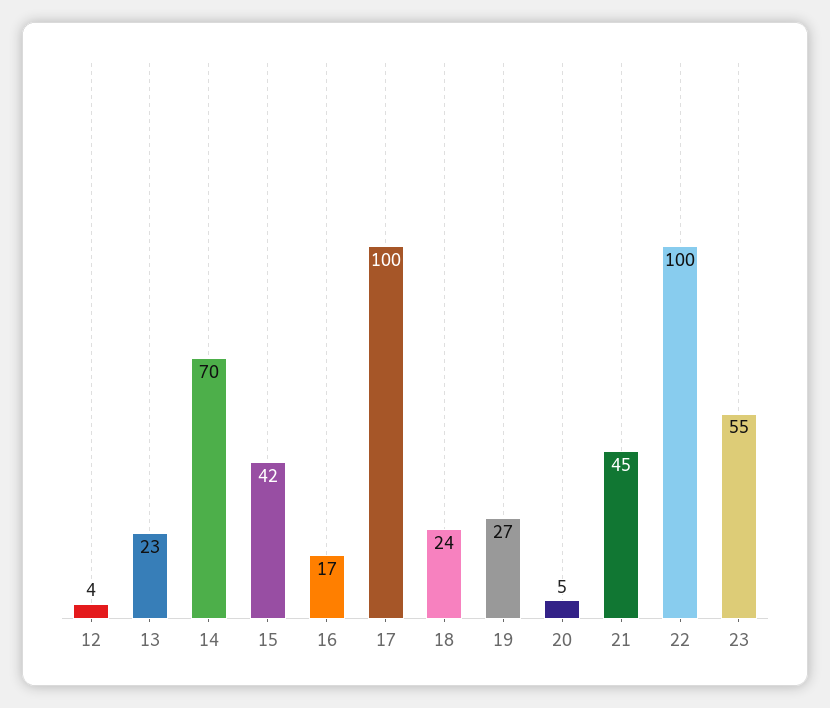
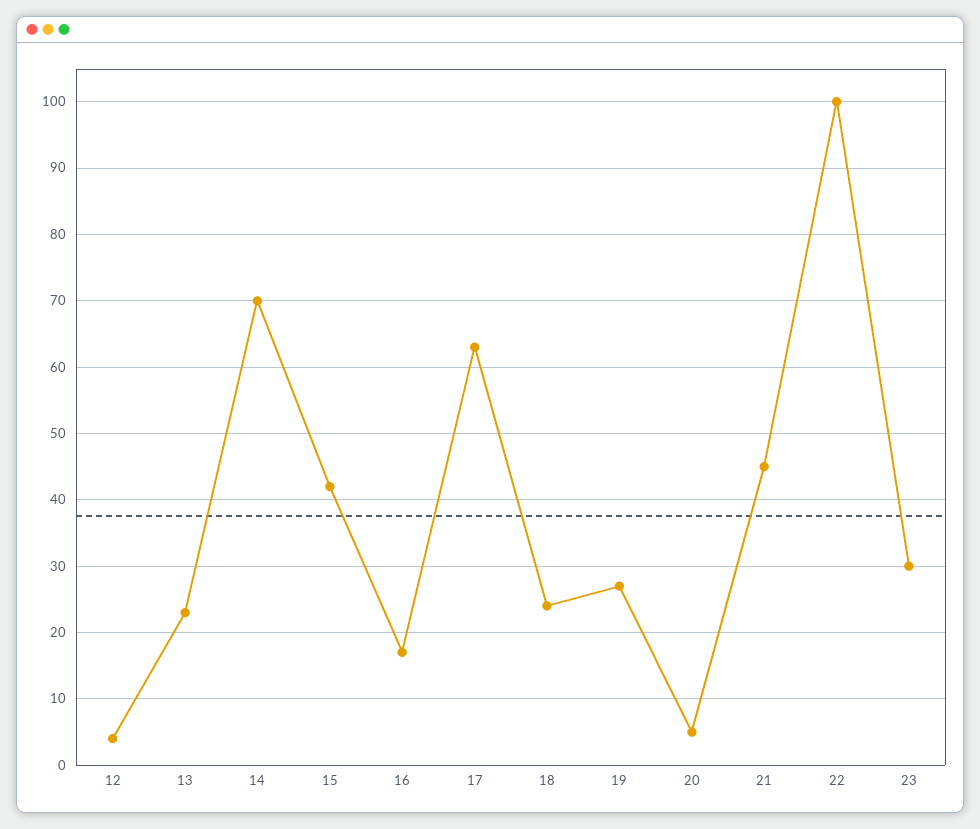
  {
    "12": 4,
    "13": 23,
    "14": 70,
    "15": 42,
    "16": 17,
-   "17": 100,
+   "17": 63,
    "18": 24,
    "19": 27,
    "20": 5,
    "21": 45,
    "22": 100,
-   "23": 55
+   "23": 30
  }

